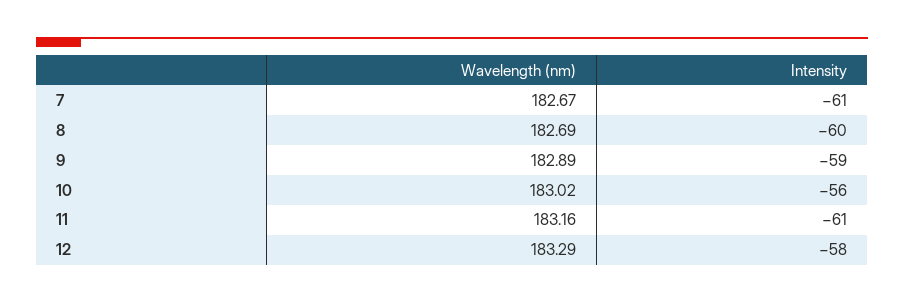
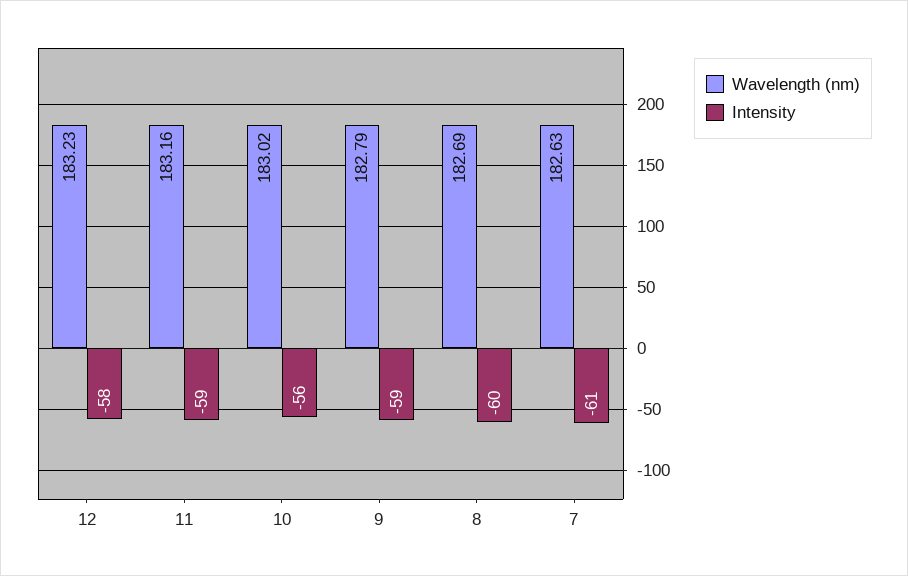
  {
    "Wavelength (nm)": {
-     "7": 182.67,
+     "7": 182.63,
      "8": 182.69,
-     "9": 182.89,
+     "9": 182.79,
      "10": 183.02,
      "11": 183.16,
-     "12": 183.29
+     "12": 183.23
    },
    "Intensity": {
      "7": -61,
      "8": -60,
      "9": -59,
      "10": -56,
-     "11": -61,
+     "11": -59,
      "12": -58
    }
  }

